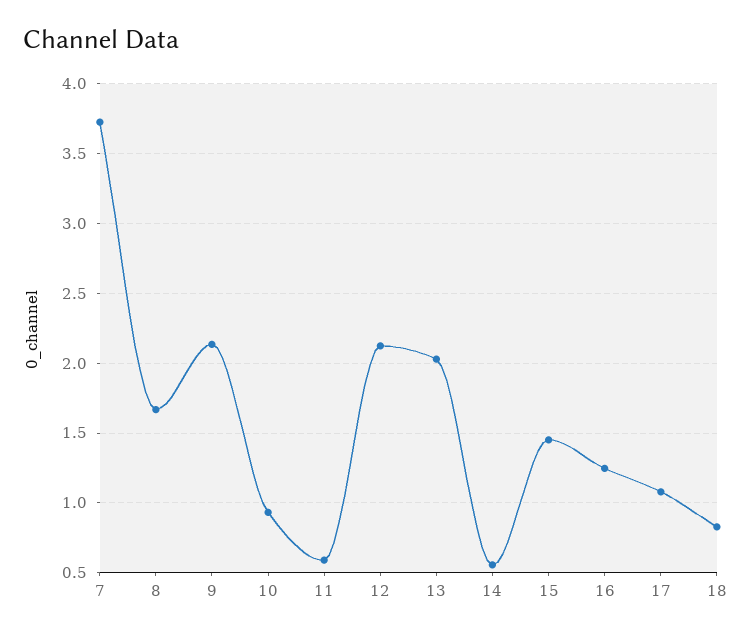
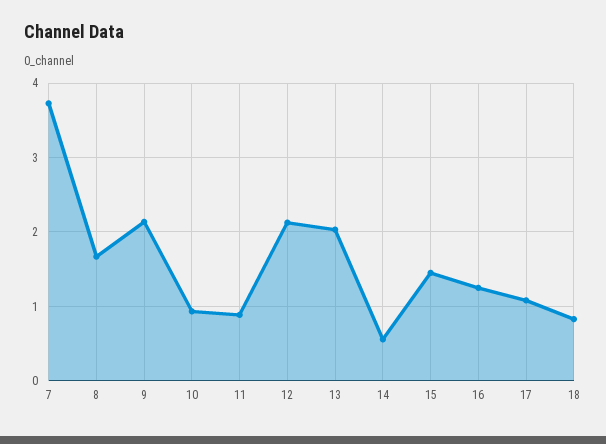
  {
    "7": 3.75,
    "8": 1.65,
    "9": 2.15,
    "10": 0.95,
-   "11": 0.6,
+   "11": 0.9,
    "12": 2.1,
    "13": 2.05,
    "14": 0.55,
    "15": 1.45,
    "16": 1.25,
    "17": 1.1,
    "18": 0.85
  }

